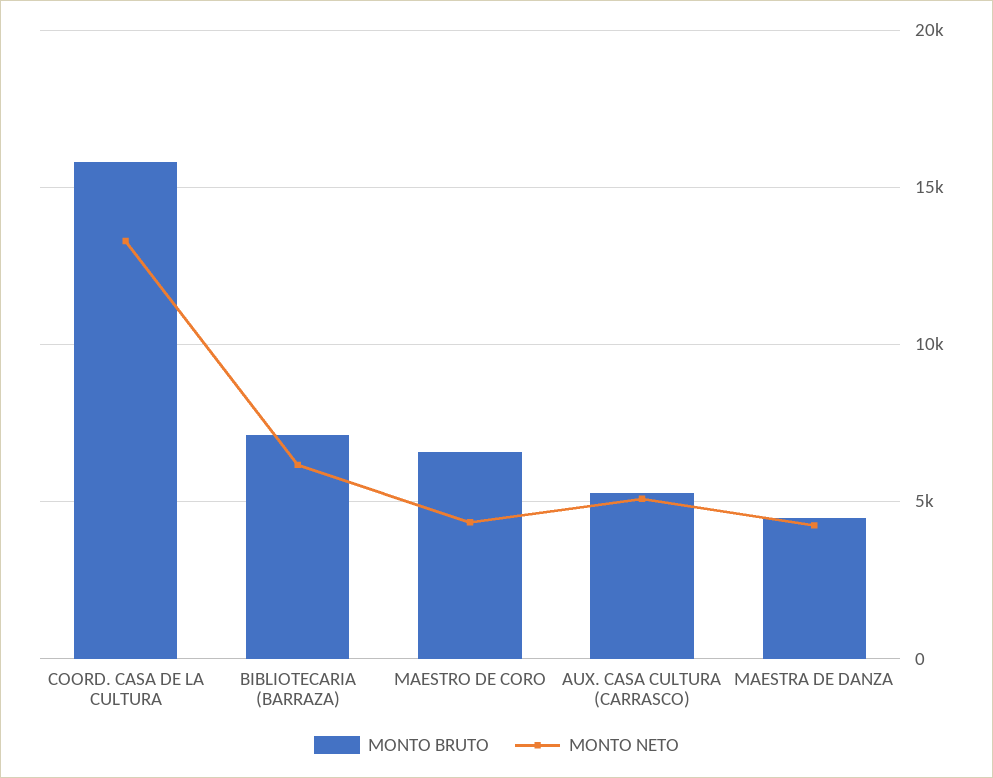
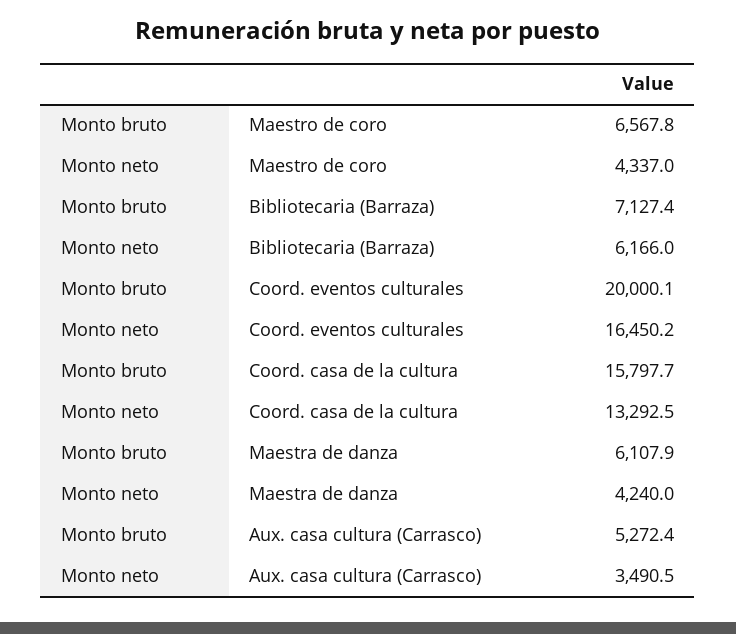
  {
    "MONTO BRUTO": {
      "COORD. CASA DE LA CULTURA": 15797.7,
      "BIBLIOTECARIA (BARRAZA)": 7127.4,
      "MAESTRO DE CORO": 6567.8,
      "AUX. CASA CULTURA (CARRASCO)": 5272.4,
-     "MAESTRA DE DANZA": 4500
+     "MAESTRA DE DANZA": 6107.9,
+     "Coord. eventos culturales": 20000.1
    },
    "MONTO NETO": {
      "COORD. CASA DE LA CULTURA": 13292.5,
      "BIBLIOTECARIA (BARRAZA)": 6166,
      "MAESTRO DE CORO": 4337,
-     "AUX. CASA CULTURA (CARRASCO)": 5000,
+     "AUX. CASA CULTURA (CARRASCO)": 3490.5,
-     "MAESTRA DE DANZA": 4240
+     "MAESTRA DE DANZA": 4240,
+     "Coord. eventos culturales": 16450.2
    }
  }

